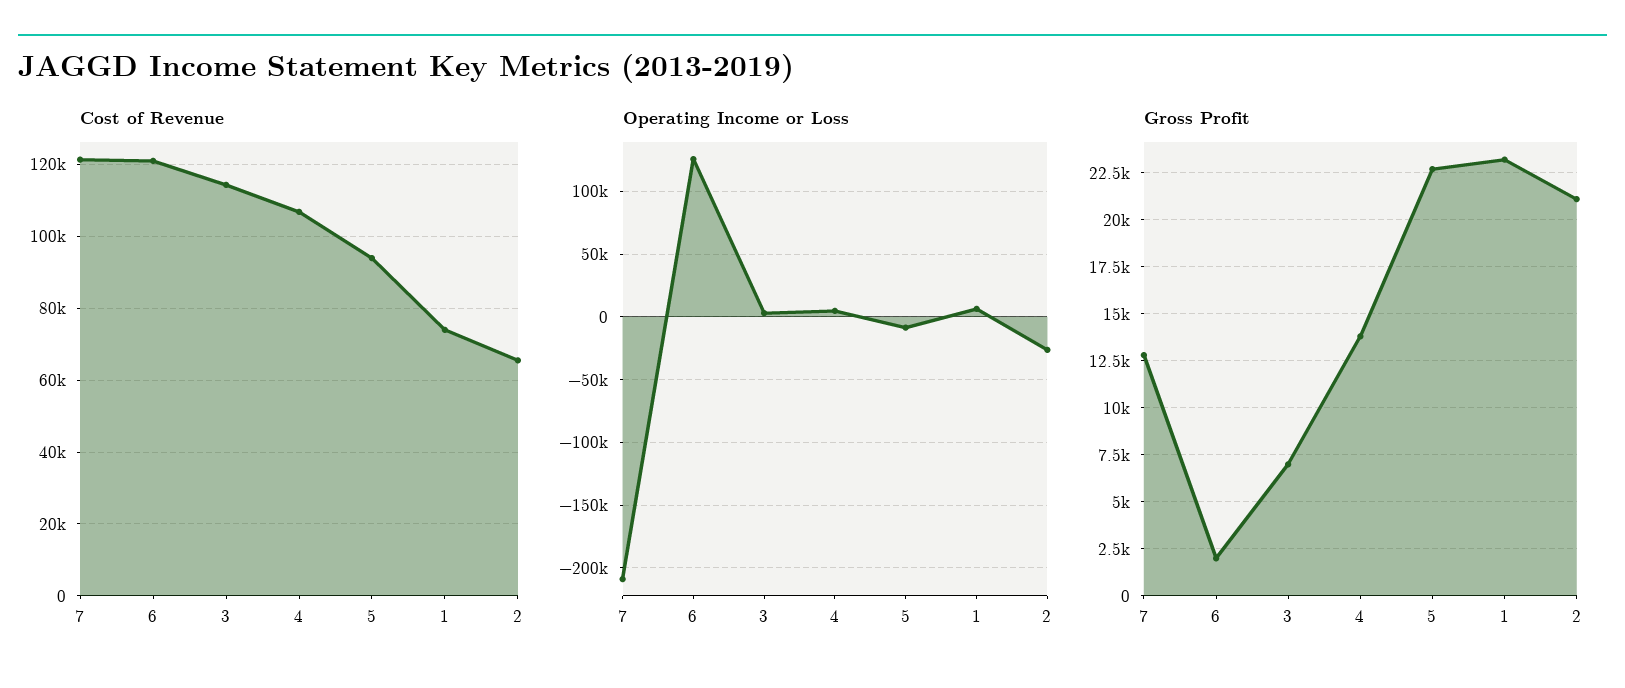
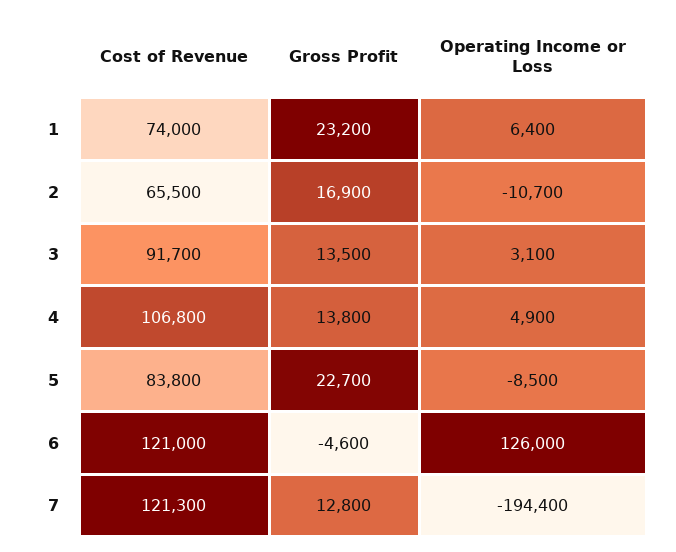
  {
    "Cost of Revenue": {
      "7": 121300,
      "6": 121000,
-     "3": 114000,
+     "3": 91700,
      "4": 106800,
-     "5": 94000,
+     "5": 83800,
      "1": 74000,
      "2": 65500
    },
    "Operating Income or Loss": {
-     "7": -210000,
+     "7": -194400,
      "6": 126000,
      "3": 3100,
      "4": 4900,
      "5": -8500,
      "1": 6400,
-     "2": -25000
+     "2": -10700
    },
    "Gross Profit": {
      "7": 12800,
-     "6": 2000,
+     "6": -4600,
-     "3": 7000,
+     "3": 13500,
      "4": 13800,
      "5": 22700,
      "1": 23200,
-     "2": 21000
+     "2": 16900
    }
  }

